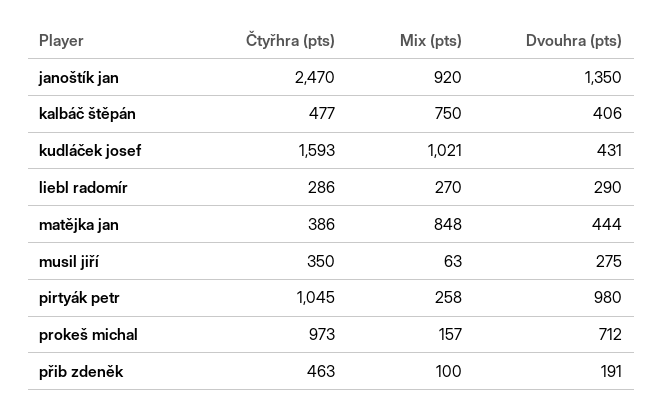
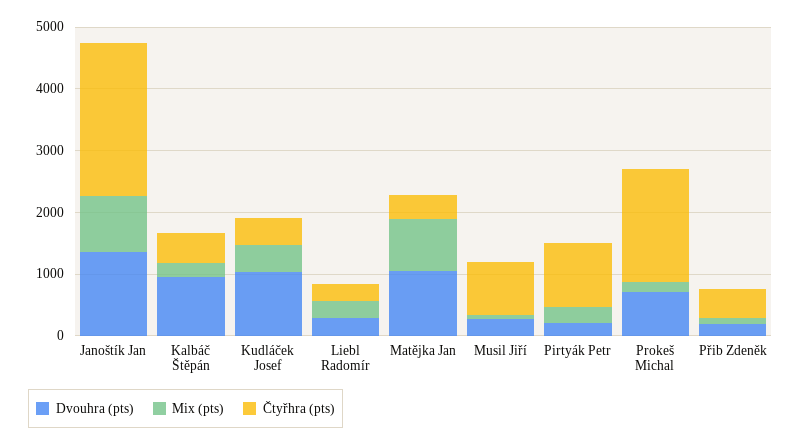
  {
    "Čtyřhra (pts)": {
      "janoštík jan": 2470,
      "kalbáč štěpán": 477,
-     "kudláček josef": 1593,
+     "kudláček josef": 400,
      "liebl radomír": 286,
      "matějka jan": 386,
-     "musil jiří": 350,
+     "musil jiří": 800,
      "pirtyák petr": 1045,
-     "prokeš michal": 973,
+     "prokeš michal": 1800,
      "přib zdeněk": 463
    },
    "Mix (pts)": {
      "janoštík jan": 920,
-     "kalbáč štěpán": 750,
+     "kalbáč štěpán": 200,
-     "kudláček josef": 1021,
+     "kudláček josef": 400,
      "liebl radomír": 270,
      "matějka jan": 848,
      "musil jiří": 63,
      "pirtyák petr": 258,
      "prokeš michal": 157,
      "přib zdeněk": 100
    },
    "Dvouhra (pts)": {
      "janoštík jan": 1350,
-     "kalbáč štěpán": 406,
+     "kalbáč štěpán": 1000,
-     "kudláček josef": 431,
+     "kudláček josef": 1000,
      "liebl radomír": 290,
-     "matějka jan": 444,
+     "matějka jan": 1000,
      "musil jiří": 275,
-     "pirtyák petr": 980,
+     "pirtyák petr": 200,
      "prokeš michal": 712,
      "přib zdeněk": 191
    }
  }

